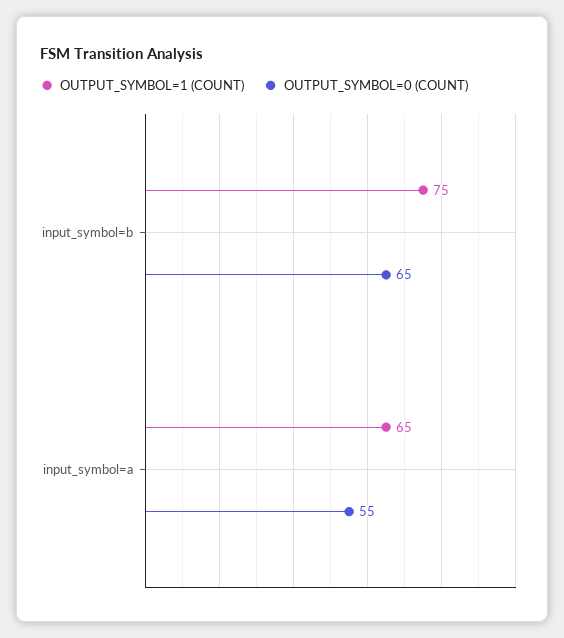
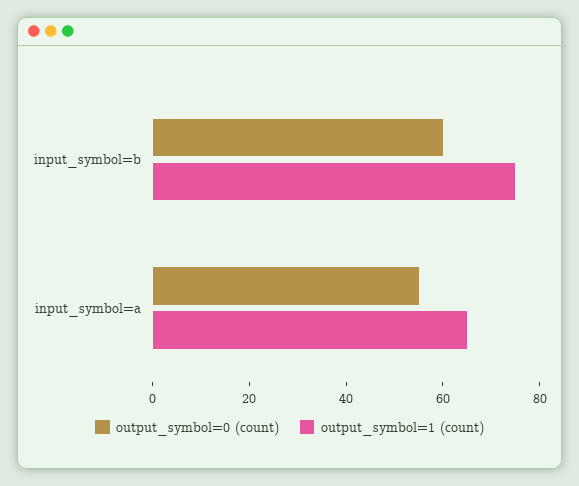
  {
    "OUTPUT_SYMBOL=1 (COUNT)": {
      "input_symbol=b": 75,
      "input_symbol=a": 65
    },
    "OUTPUT_SYMBOL=0 (COUNT)": {
-     "input_symbol=b": 65,
+     "input_symbol=b": 60,
      "input_symbol=a": 55
    }
  }

